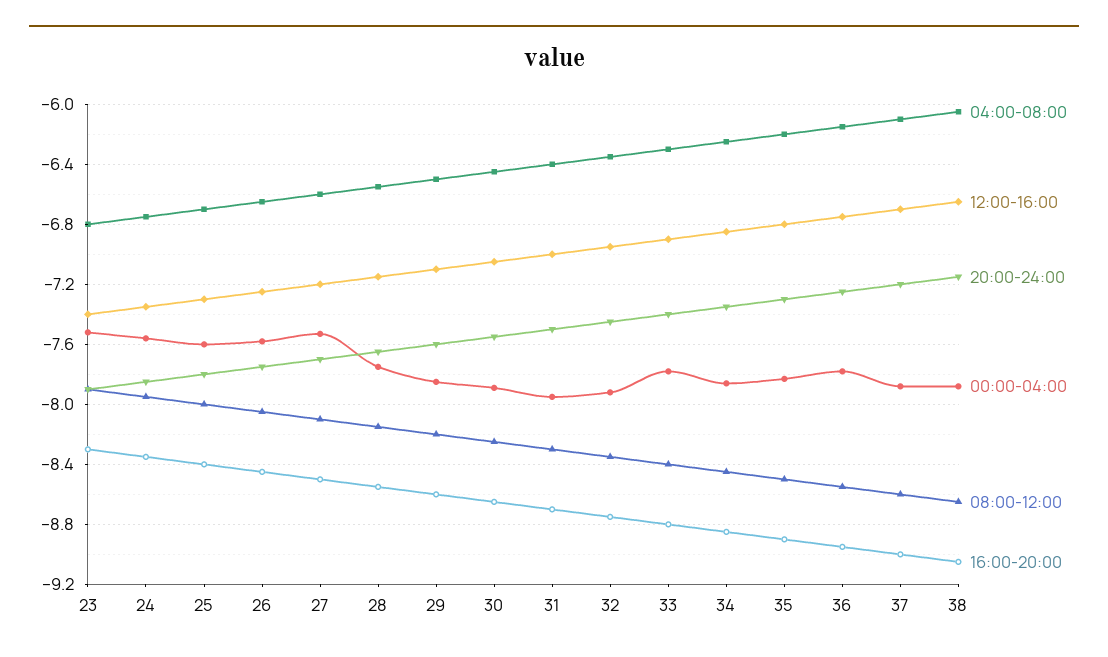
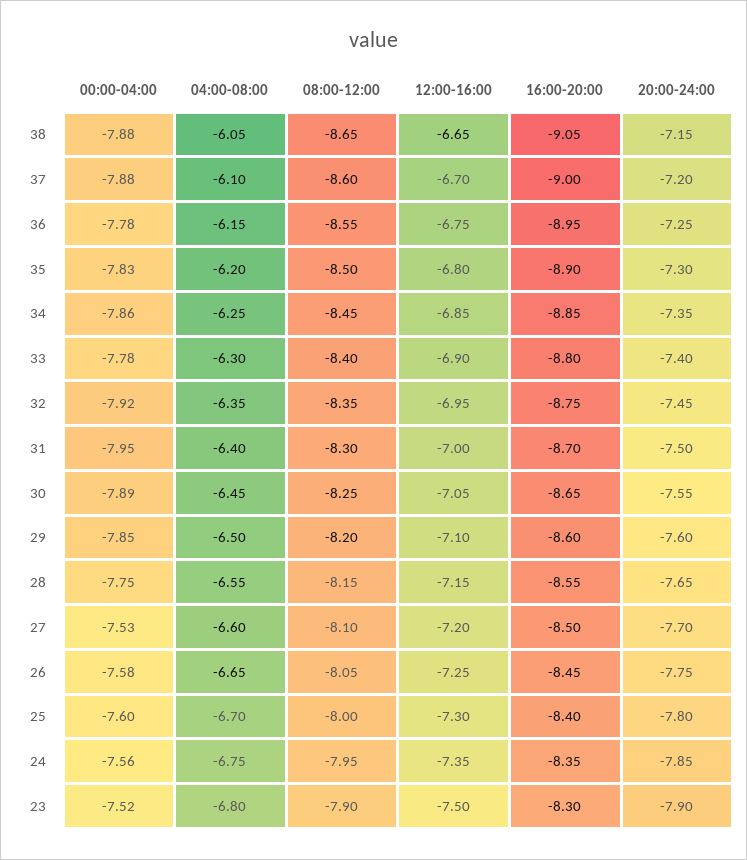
  {
    "04:00-08:00": {
      "23": -6.8,
      "24": -6.75,
      "25": -6.7,
      "26": -6.65,
      "27": -6.6,
      "28": -6.55,
      "29": -6.5,
      "30": -6.45,
      "31": -6.4,
      "32": -6.35,
      "33": -6.3,
      "34": -6.25,
      "35": -6.2,
      "36": -6.15,
      "37": -6.1,
      "38": -6.05
    },
    "12:00-16:00": {
-     "23": -7.4,
+     "23": -7.5,
      "24": -7.35,
      "25": -7.3,
      "26": -7.25,
      "27": -7.2,
      "28": -7.15,
      "29": -7.1,
      "30": -7.05,
      "31": -7,
      "32": -6.95,
      "33": -6.9,
      "34": -6.85,
      "35": -6.8,
      "36": -6.75,
      "37": -6.7,
      "38": -6.65
    },
    "20:00-24:00": {
      "23": -7.9,
      "24": -7.85,
      "25": -7.8,
      "26": -7.75,
      "27": -7.7,
      "28": -7.65,
      "29": -7.6,
      "30": -7.55,
      "31": -7.5,
      "32": -7.45,
      "33": -7.4,
      "34": -7.35,
      "35": -7.3,
      "36": -7.25,
      "37": -7.2,
      "38": -7.15
    },
    "00:00-04:00": {
      "23": -7.52,
      "24": -7.56,
      "25": -7.6,
      "26": -7.58,
      "27": -7.53,
      "28": -7.75,
      "29": -7.85,
      "30": -7.89,
      "31": -7.95,
      "32": -7.92,
      "33": -7.78,
      "34": -7.86,
      "35": -7.83,
      "36": -7.78,
      "37": -7.88,
      "38": -7.88
    },
    "08:00-12:00": {
      "23": -7.9,
      "24": -7.95,
      "25": -8,
      "26": -8.05,
      "27": -8.1,
      "28": -8.15,
      "29": -8.2,
      "30": -8.25,
      "31": -8.3,
      "32": -8.35,
      "33": -8.4,
      "34": -8.45,
      "35": -8.5,
      "36": -8.55,
      "37": -8.6,
      "38": -8.65
    },
    "16:00-20:00": {
      "23": -8.3,
      "24": -8.35,
      "25": -8.4,
      "26": -8.45,
      "27": -8.5,
      "28": -8.55,
      "29": -8.6,
      "30": -8.65,
      "31": -8.7,
      "32": -8.75,
      "33": -8.8,
      "34": -8.85,
      "35": -8.9,
      "36": -8.95,
      "37": -9,
      "38": -9.05
    }
  }

